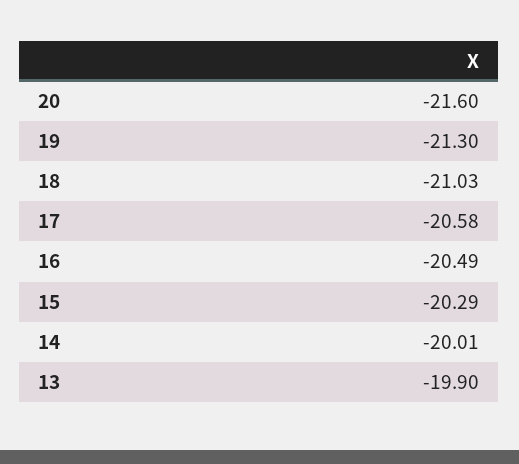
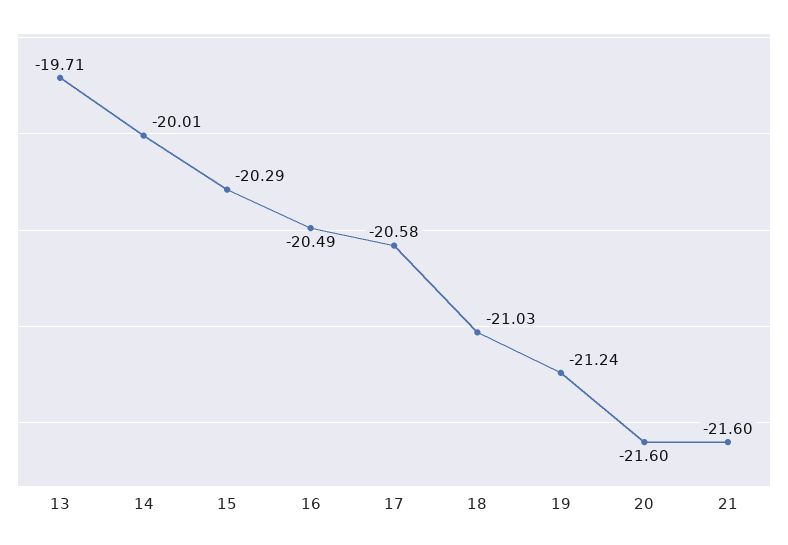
  {
    "20": -21.6,
-   "19": -21.3,
+   "19": -21.24,
    "18": -21.03,
    "17": -20.58,
    "16": -20.49,
    "15": -20.29,
    "14": -20.01,
-   "13": -19.9
+   "13": -19.71,
+   "21": -21.6
  }

